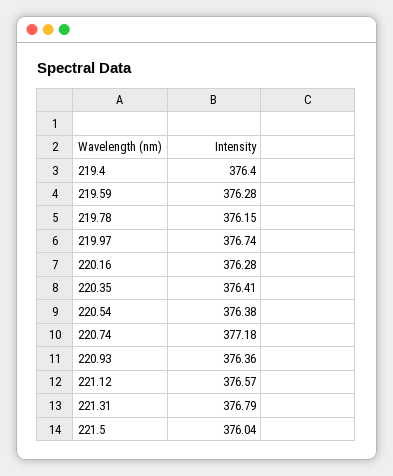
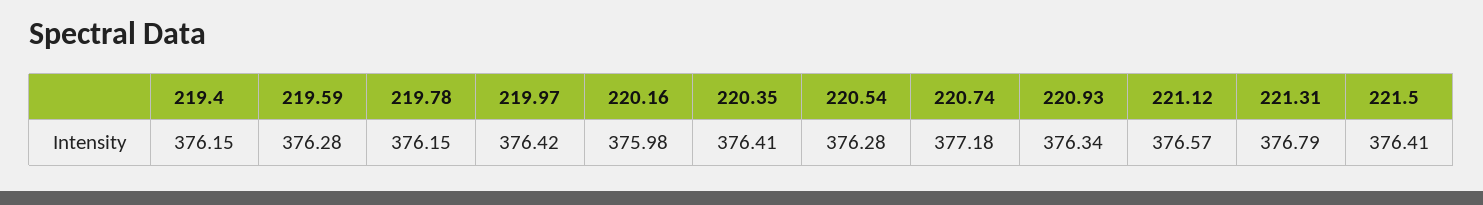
  {
-   "219.4": 376.4,
+   "219.4": 376.15,
    "219.59": 376.28,
    "219.78": 376.15,
-   "219.97": 376.74,
+   "219.97": 376.42,
-   "220.16": 376.28,
+   "220.16": 375.98,
    "220.35": 376.41,
-   "220.54": 376.38,
+   "220.54": 376.28,
    "220.74": 377.18,
-   "220.93": 376.36,
+   "220.93": 376.34,
    "221.12": 376.57,
    "221.31": 376.79,
-   "221.5": 376.04
+   "221.5": 376.41
  }

